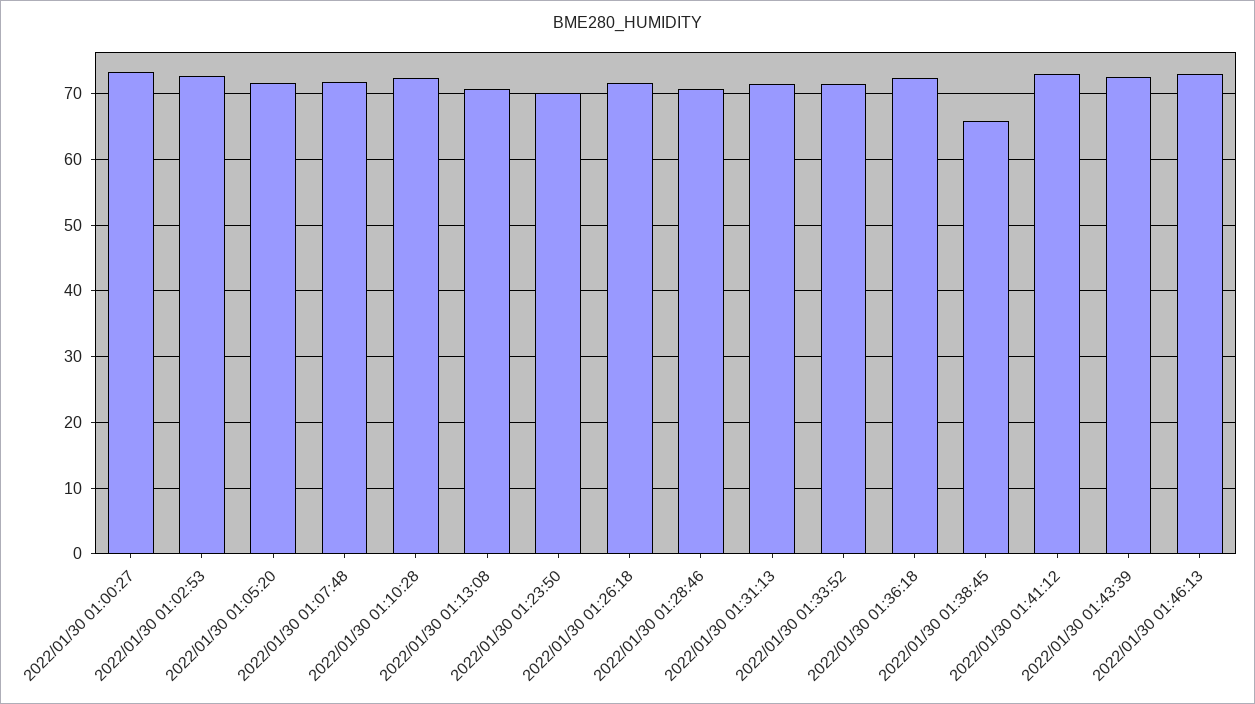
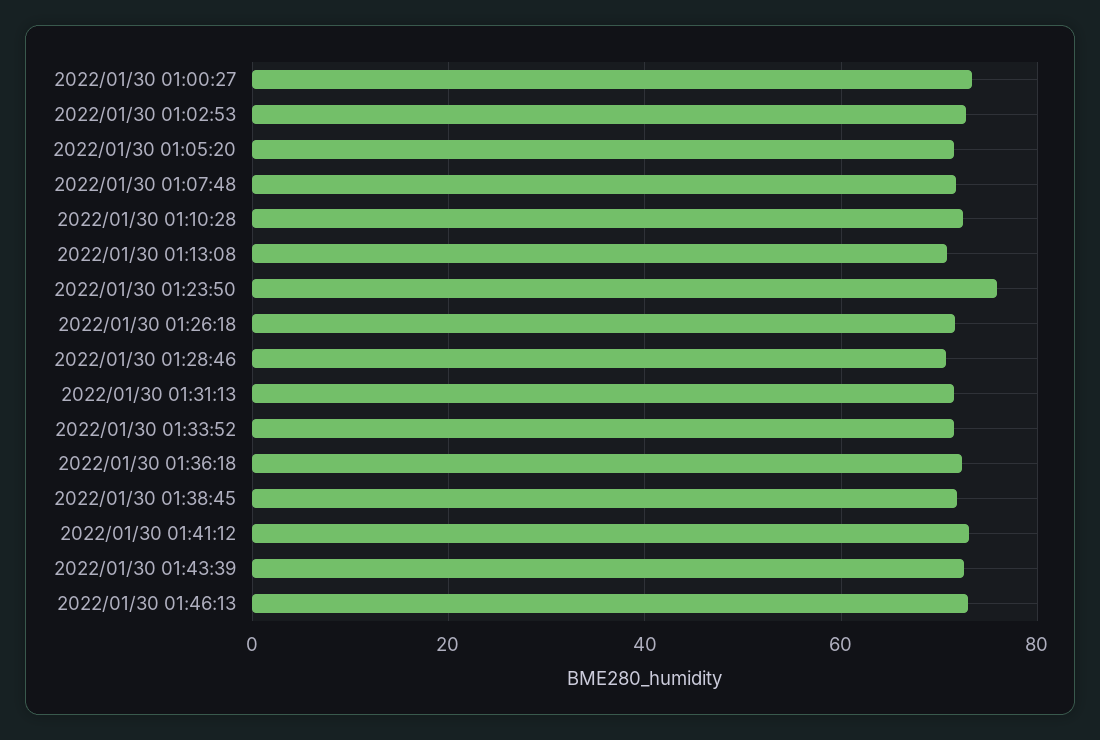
  {
    "2022/01/30 01:00:27": 73,
    "2022/01/30 01:02:53": 73,
    "2022/01/30 01:05:20": 72,
    "2022/01/30 01:07:48": 72,
    "2022/01/30 01:10:28": 72,
    "2022/01/30 01:13:08": 71,
-   "2022/01/30 01:23:50": 70,
+   "2022/01/30 01:23:50": 76,
    "2022/01/30 01:26:18": 72,
    "2022/01/30 01:28:46": 71,
    "2022/01/30 01:31:13": 72,
    "2022/01/30 01:33:52": 72,
    "2022/01/30 01:36:18": 72,
-   "2022/01/30 01:38:45": 66,
+   "2022/01/30 01:38:45": 72,
    "2022/01/30 01:41:12": 73,
    "2022/01/30 01:43:39": 73,
    "2022/01/30 01:46:13": 73
  }

